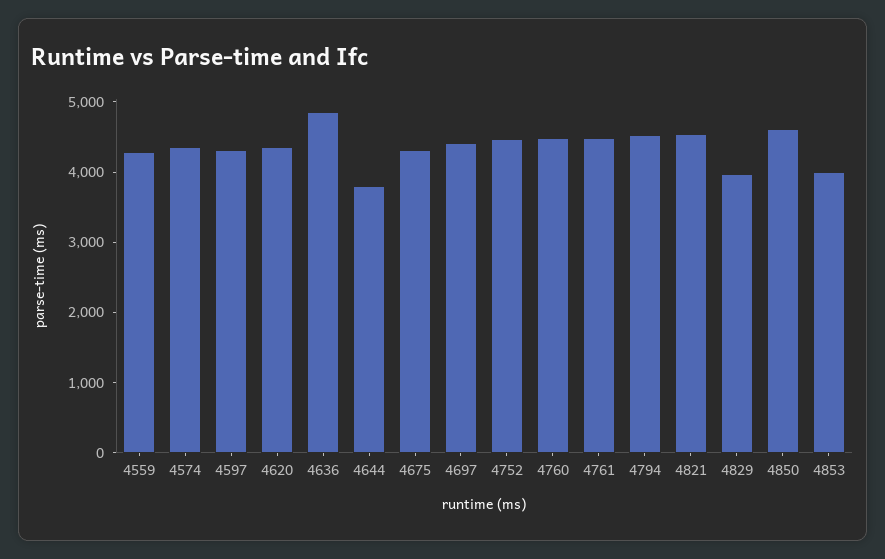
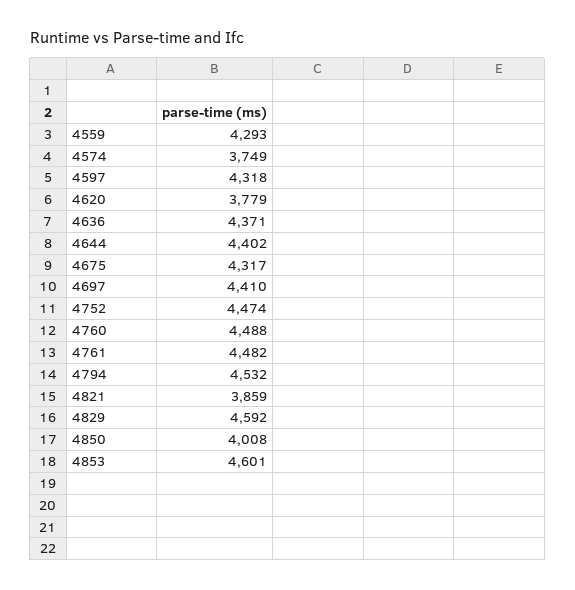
  {
    "4559": 4293,
-   "4574": 4400,
+   "4574": 3749,
    "4597": 4318,
-   "4620": 4400,
+   "4620": 3779,
-   "4636": 4800,
+   "4636": 4371,
-   "4644": 3800,
+   "4644": 4402,
    "4675": 4317,
    "4697": 4410,
    "4752": 4474,
    "4760": 4488,
    "4761": 4482,
    "4794": 4532,
-   "4821": 4600,
+   "4821": 3859,
-   "4829": 4000,
+   "4829": 4592,
-   "4850": 4600,
+   "4850": 4008,
-   "4853": 4000
+   "4853": 4601
  }

